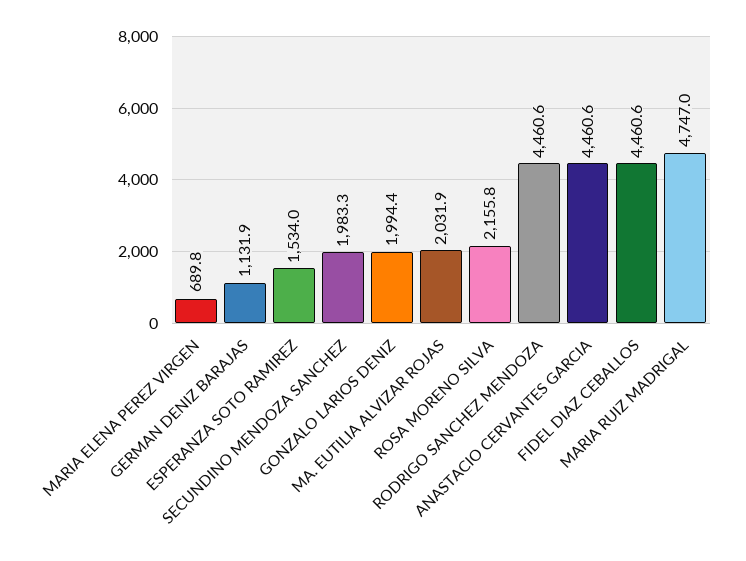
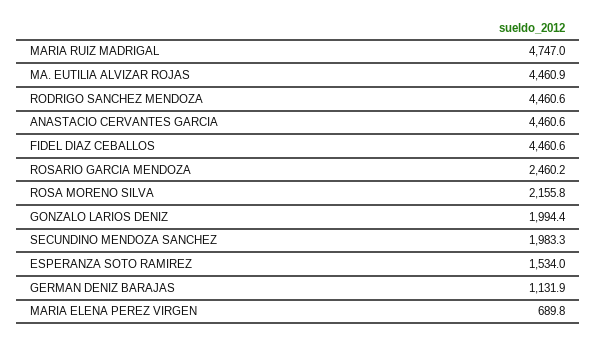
  {
    "MARIA ELENA PEREZ VIRGEN": 689.8,
    "GERMAN DENIZ BARAJAS": 1131.9,
    "ESPERANZA SOTO RAMIREZ": 1534,
    "SECUNDINO MENDOZA SANCHEZ": 1983.3,
    "GONZALO LARIOS DENIZ": 1994.4,
-   "MA. EUTILIA ALVIZAR ROJAS": 2031.9,
+   "MA. EUTILIA ALVIZAR ROJAS": 4460.9,
    "ROSA MORENO SILVA": 2155.8,
    "RODRIGO SANCHEZ MENDOZA": 4460.6,
    "ANASTACIO CERVANTES GARCIA": 4460.6,
    "FIDEL DIAZ CEBALLOS": 4460.6,
-   "MARIA RUIZ MADRIGAL": 4747
+   "MARIA RUIZ MADRIGAL": 4747,
+   "ROSARIO GARCIA MENDOZA": 2460.2
  }

